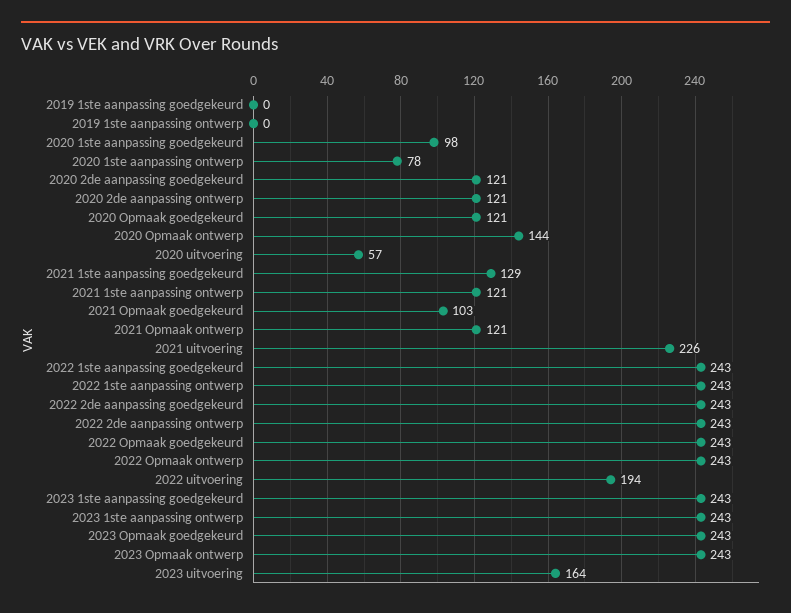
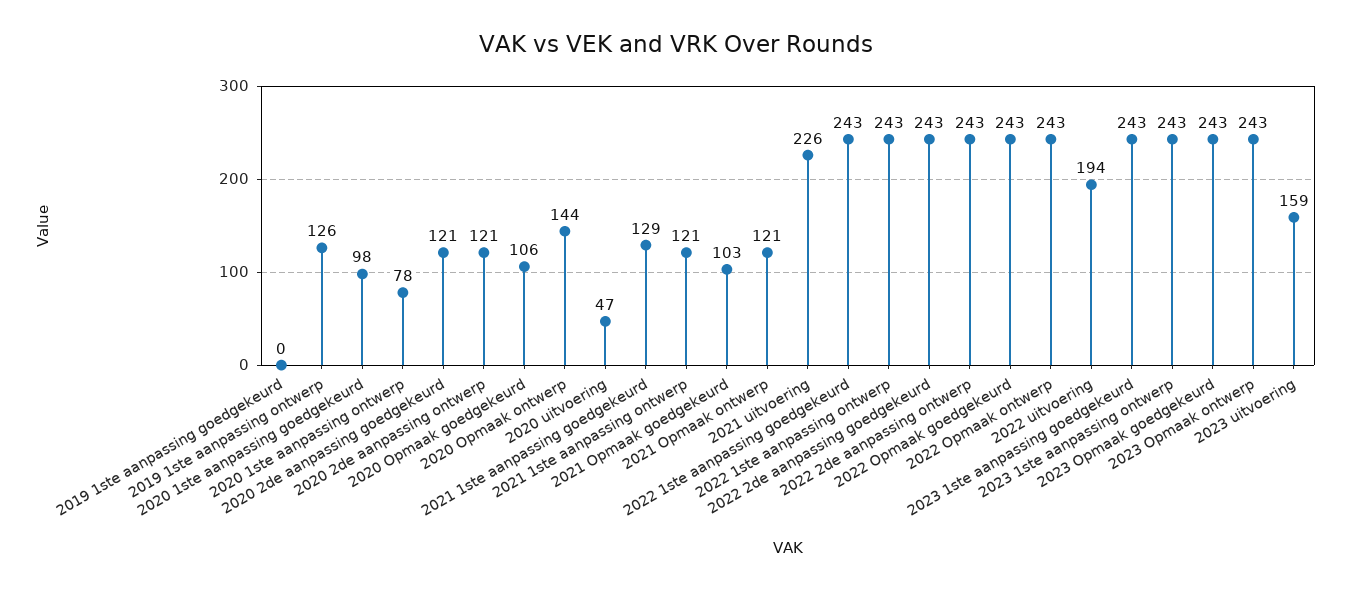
  {
    "2019 1ste aanpassing goedgekeurd": 0,
-   "2019 1ste aanpassing ontwerp": 0,
+   "2019 1ste aanpassing ontwerp": 126,
    "2020 1ste aanpassing goedgekeurd": 98,
    "2020 1ste aanpassing ontwerp": 78,
    "2020 2de aanpassing goedgekeurd": 121,
    "2020 2de aanpassing ontwerp": 121,
-   "2020 Opmaak goedgekeurd": 121,
+   "2020 Opmaak goedgekeurd": 106,
    "2020 Opmaak ontwerp": 144,
-   "2020 uitvoering": 57,
+   "2020 uitvoering": 47,
    "2021 1ste aanpassing goedgekeurd": 129,
    "2021 1ste aanpassing ontwerp": 121,
    "2021 Opmaak goedgekeurd": 103,
    "2021 Opmaak ontwerp": 121,
    "2021 uitvoering": 226,
    "2022 1ste aanpassing goedgekeurd": 243,
    "2022 1ste aanpassing ontwerp": 243,
    "2022 2de aanpassing goedgekeurd": 243,
    "2022 2de aanpassing ontwerp": 243,
    "2022 Opmaak goedgekeurd": 243,
    "2022 Opmaak ontwerp": 243,
    "2022 uitvoering": 194,
    "2023 1ste aanpassing goedgekeurd": 243,
    "2023 1ste aanpassing ontwerp": 243,
    "2023 Opmaak goedgekeurd": 243,
    "2023 Opmaak ontwerp": 243,
-   "2023 uitvoering": 164
+   "2023 uitvoering": 159
  }

